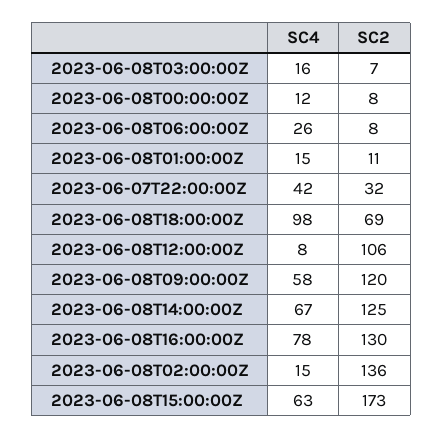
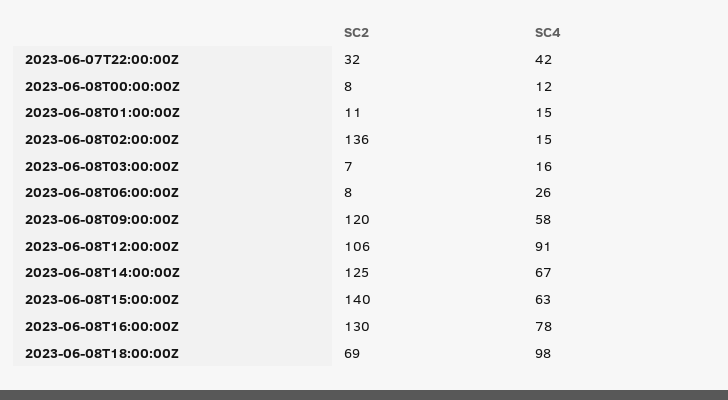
  {
    "SC4": {
      "2023-06-08T03:00:00Z": 16,
      "2023-06-08T00:00:00Z": 12,
      "2023-06-08T06:00:00Z": 26,
      "2023-06-08T01:00:00Z": 15,
      "2023-06-07T22:00:00Z": 42,
      "2023-06-08T18:00:00Z": 98,
-     "2023-06-08T12:00:00Z": 8,
+     "2023-06-08T12:00:00Z": 91,
      "2023-06-08T09:00:00Z": 58,
      "2023-06-08T14:00:00Z": 67,
      "2023-06-08T16:00:00Z": 78,
      "2023-06-08T02:00:00Z": 15,
      "2023-06-08T15:00:00Z": 63
    },
    "SC2": {
      "2023-06-08T03:00:00Z": 7,
      "2023-06-08T00:00:00Z": 8,
      "2023-06-08T06:00:00Z": 8,
      "2023-06-08T01:00:00Z": 11,
      "2023-06-07T22:00:00Z": 32,
      "2023-06-08T18:00:00Z": 69,
      "2023-06-08T12:00:00Z": 106,
      "2023-06-08T09:00:00Z": 120,
      "2023-06-08T14:00:00Z": 125,
      "2023-06-08T16:00:00Z": 130,
      "2023-06-08T02:00:00Z": 136,
-     "2023-06-08T15:00:00Z": 173
+     "2023-06-08T15:00:00Z": 140
    }
  }

